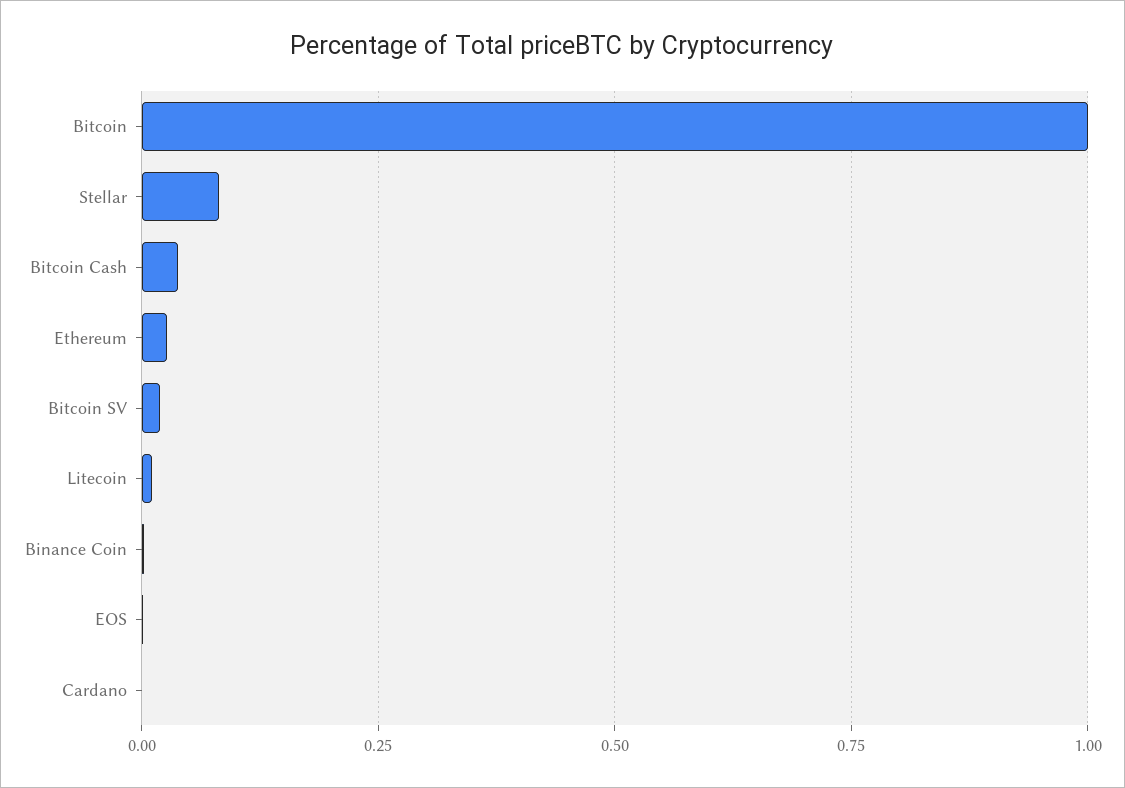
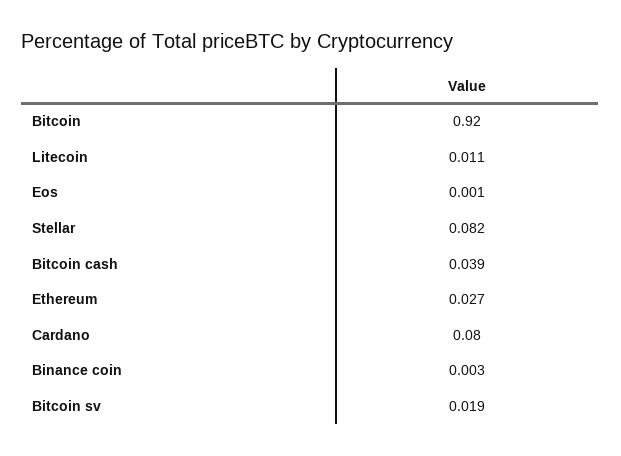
  {
-   "Bitcoin": 1,
+   "Bitcoin": 0.92,
    "Stellar": 0.082,
    "Bitcoin Cash": 0.039,
    "Ethereum": 0.027,
    "Bitcoin SV": 0.019,
    "Litecoin": 0.011,
    "Binance Coin": 0.003,
    "EOS": 0.001,
-   "Cardano": 0
+   "Cardano": 0.08
  }

